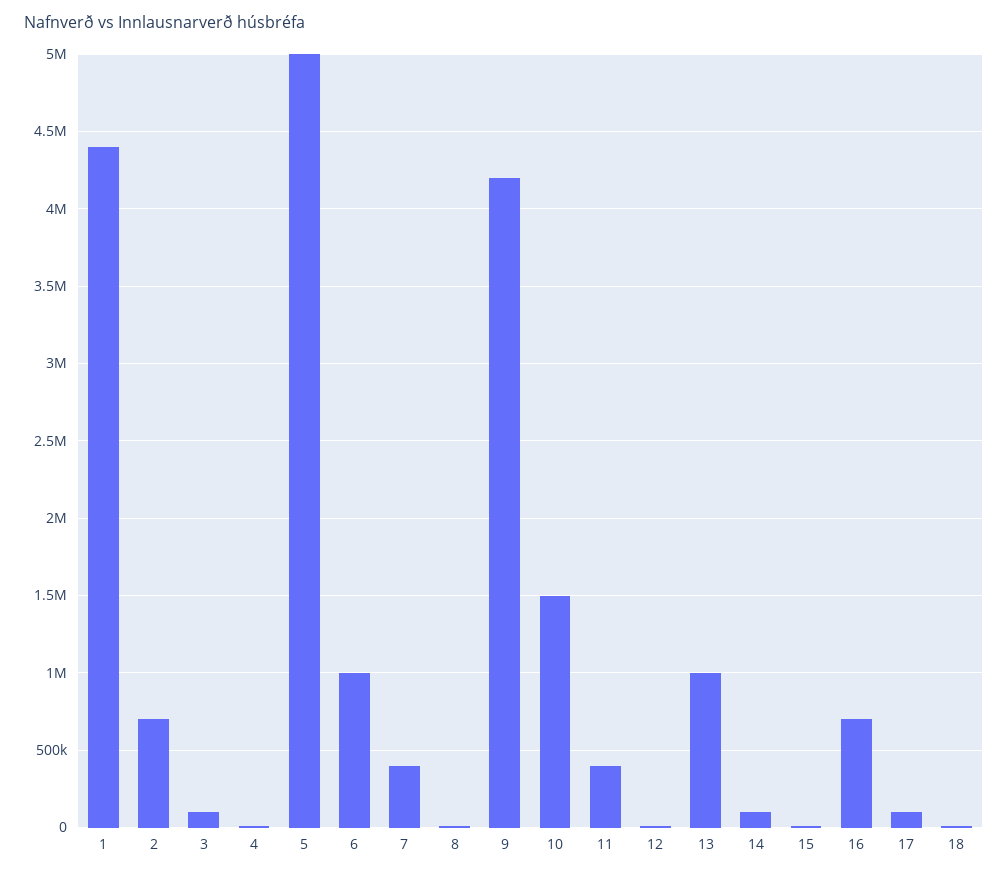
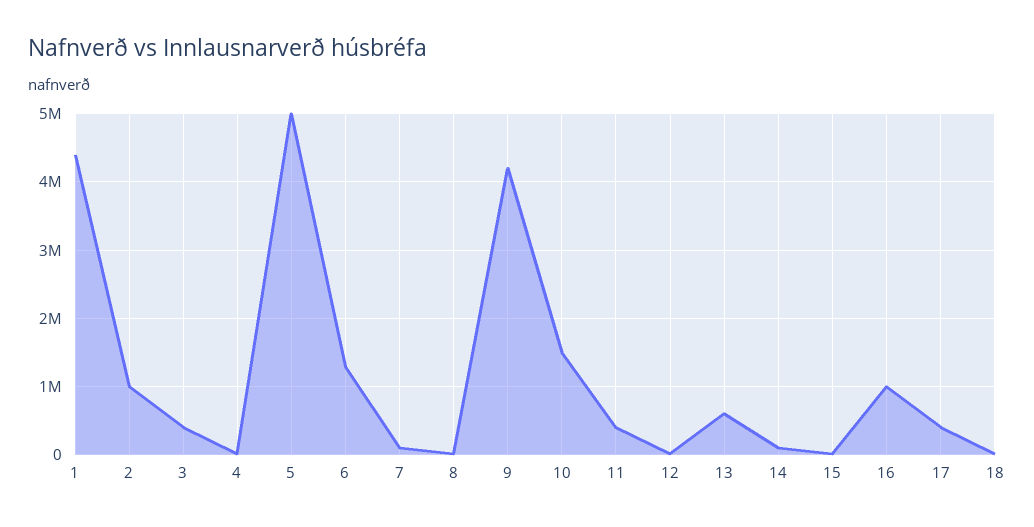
  {
    "1": 4400000,
-   "2": 700000,
+   "2": 1000000,
-   "3": 100000,
+   "3": 400000,
    "4": 0,
    "5": 5000000,
-   "6": 1000000,
+   "6": 1300000,
-   "7": 400000,
+   "7": 100000,
    "8": 0,
    "9": 4200000,
    "10": 1500000,
    "11": 400000,
    "12": 0,
-   "13": 1000000,
+   "13": 600000,
    "14": 100000,
    "15": 0,
-   "16": 700000,
+   "16": 1000000,
-   "17": 100000,
+   "17": 400000,
    "18": 0
  }

